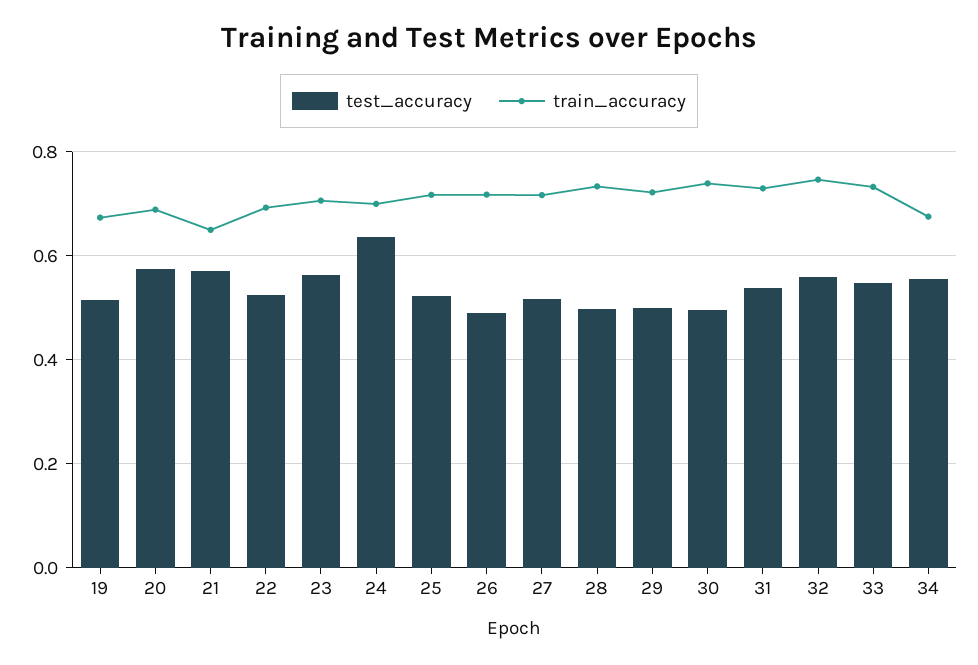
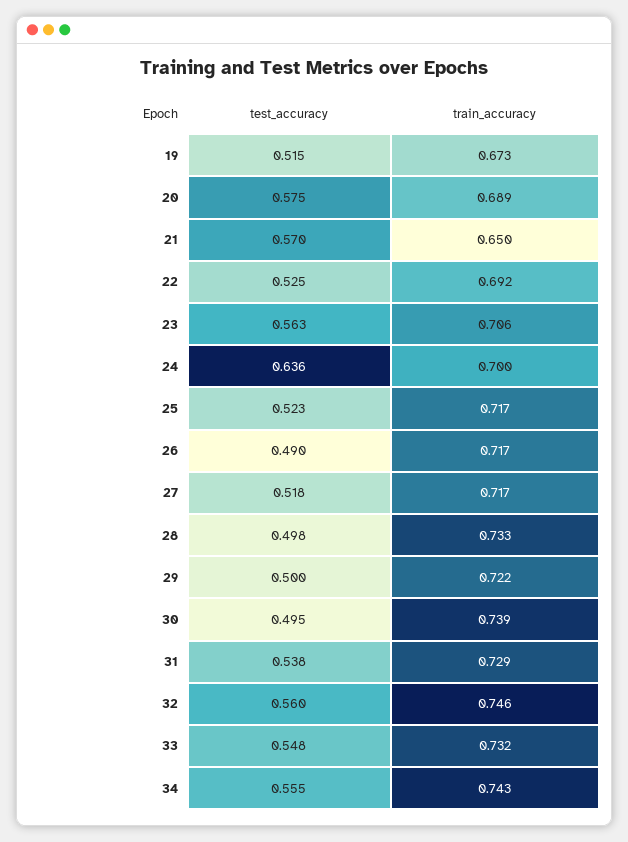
  {
    "test_accuracy": {
      "19": 0.515,
      "20": 0.575,
      "21": 0.57,
      "22": 0.525,
      "23": 0.563,
      "24": 0.636,
      "25": 0.523,
      "26": 0.49,
      "27": 0.518,
      "28": 0.498,
      "29": 0.5,
      "30": 0.495,
      "31": 0.538,
      "32": 0.56,
      "33": 0.548,
      "34": 0.555
    },
    "train_accuracy": {
      "19": 0.673,
      "20": 0.689,
      "21": 0.65,
      "22": 0.692,
      "23": 0.706,
      "24": 0.7,
      "25": 0.717,
      "26": 0.717,
      "27": 0.717,
      "28": 0.733,
      "29": 0.722,
      "30": 0.739,
      "31": 0.729,
      "32": 0.746,
      "33": 0.732,
-     "34": 0.68
+     "34": 0.743
    }
  }

